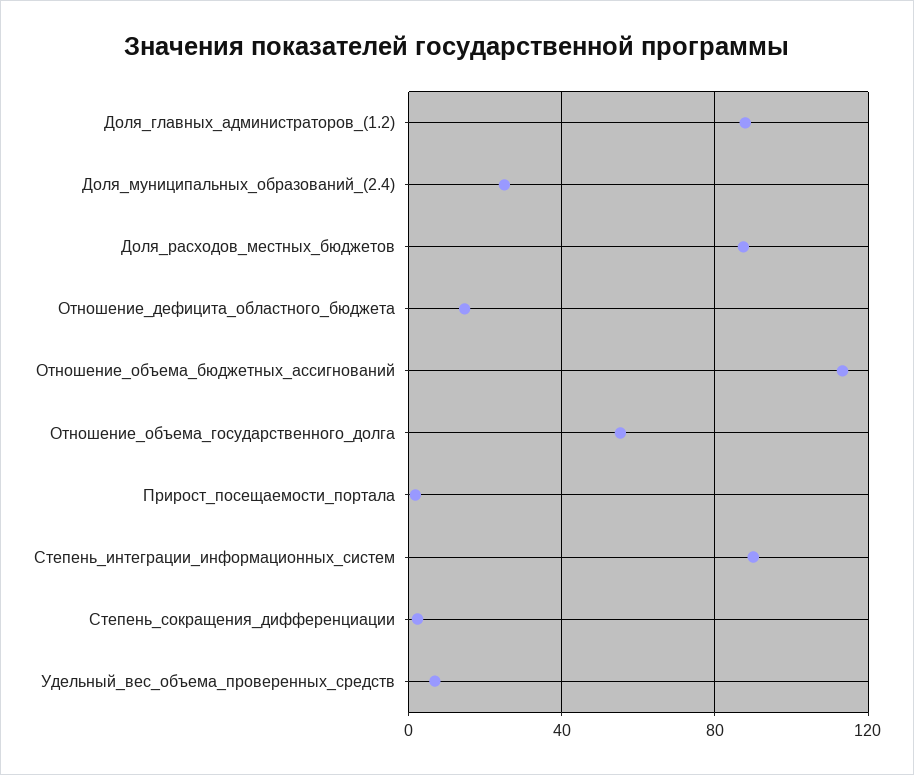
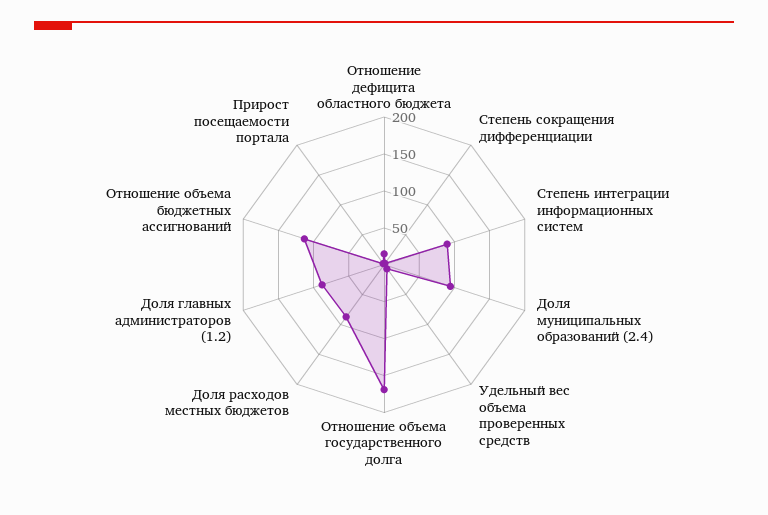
  {
    "Доля_главных_администраторов_(1.2)": 90,
-   "Доля_муниципальных_образований_(2.4)": 25,
+   "Доля_муниципальных_образований_(2.4)": 100,
    "Доля_расходов_местных_бюджетов": 85,
    "Отношение_дефицита_областного_бюджета": 15,
    "Отношение_объема_бюджетных_ассигнований": 115,
-   "Отношение_объема_государственного_долга": 55,
+   "Отношение_объема_государственного_долга": 175,
    "Прирост_посещаемости_портала": 0,
    "Степень_интеграции_информационных_систем": 90,
    "Степень_сокращения_дифференциации": 0,
    "Удельный_вес_объема_проверенных_средств": 5
  }

